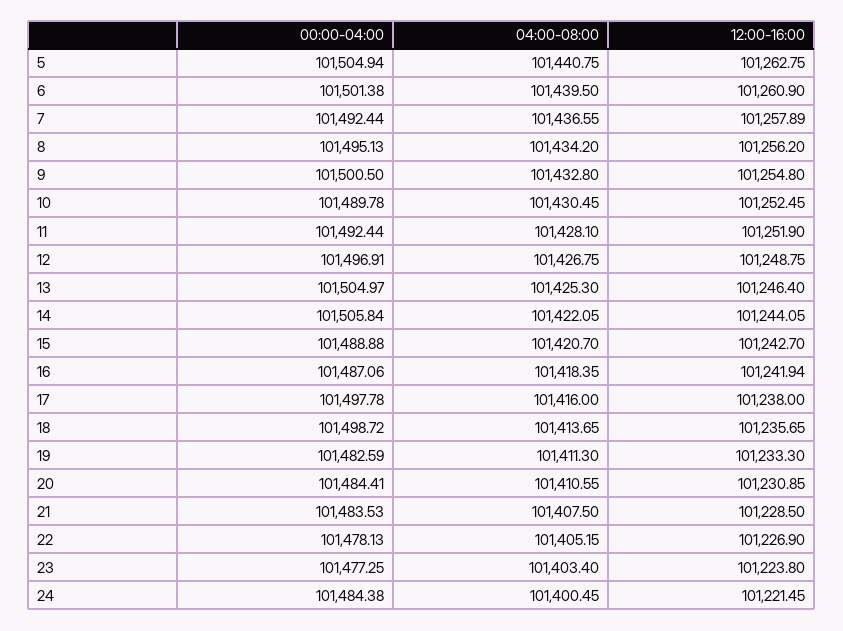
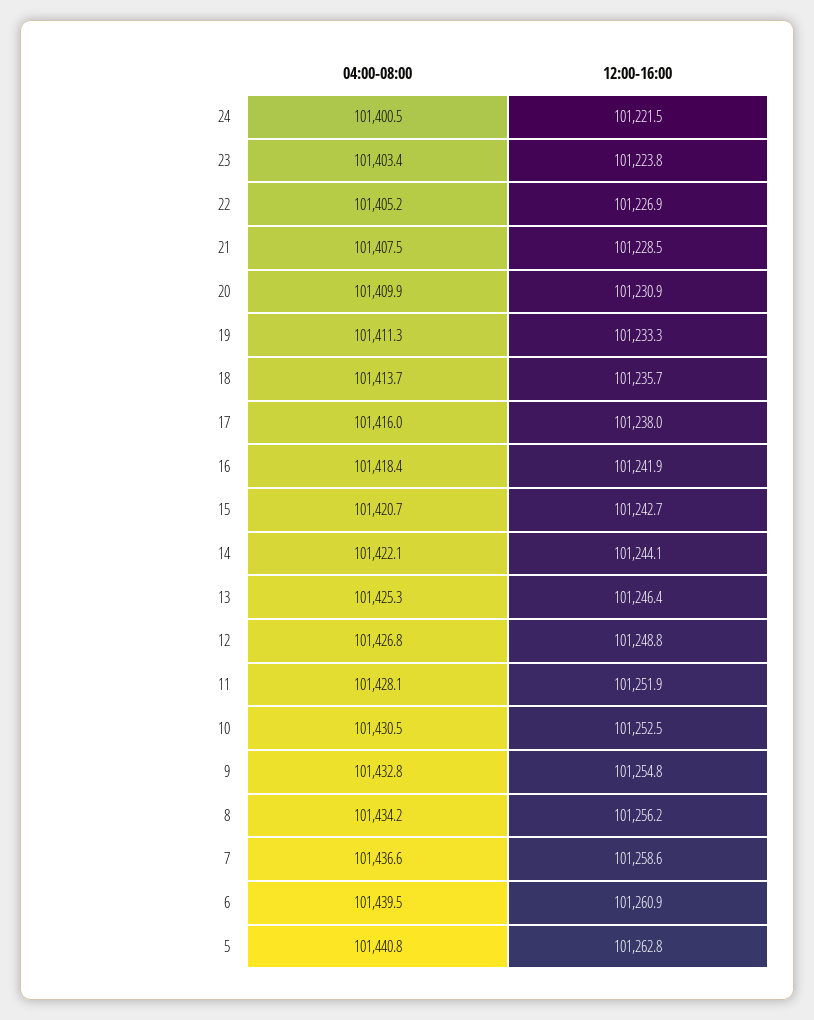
  {
-   "00:00-04:00": {
-     "5": 101504.94,
-     "6": 101501.38,
-     "7": 101492.44,
-     "8": 101495.13,
-     "9": 101500.5,
-     "10": 101489.78,
-     "11": 101492.44,
-     "12": 101496.91,
-     "13": 101504.97,
-     "14": 101505.84,
-     "15": 101488.88,
-     "16": 101487.06,
-     "17": 101497.78,
-     "18": 101498.72,
-     "19": 101482.59,
-     "20": 101484.41,
-     "21": 101483.53,
-     "22": 101478.13,
-     "23": 101477.25,
-     "24": 101484.38
-   },
    "04:00-08:00": {
      "5": 101440.75,
      "6": 101439.5,
      "7": 101436.55,
      "8": 101434.2,
      "9": 101432.8,
      "10": 101430.45,
      "11": 101428.1,
      "12": 101426.75,
      "13": 101425.3,
      "14": 101422.05,
      "15": 101420.7,
      "16": 101418.35,
      "17": 101416,
      "18": 101413.65,
      "19": 101411.3,
-     "20": 101410.55,
+     "20": 101409.9,
      "21": 101407.5,
      "22": 101405.15,
      "23": 101403.4,
      "24": 101400.45
    },
    "12:00-16:00": {
      "5": 101262.75,
      "6": 101260.9,
-     "7": 101257.89,
+     "7": 101258.6,
      "8": 101256.2,
      "9": 101254.8,
      "10": 101252.45,
      "11": 101251.9,
      "12": 101248.75,
      "13": 101246.4,
      "14": 101244.05,
      "15": 101242.7,
      "16": 101241.94,
      "17": 101238,
      "18": 101235.65,
      "19": 101233.3,
      "20": 101230.85,
      "21": 101228.5,
      "22": 101226.9,
      "23": 101223.8,
      "24": 101221.45
    }
  }

